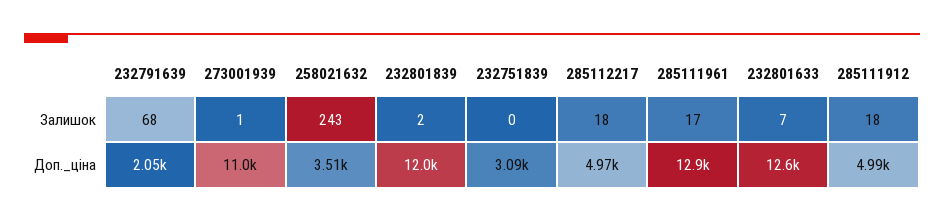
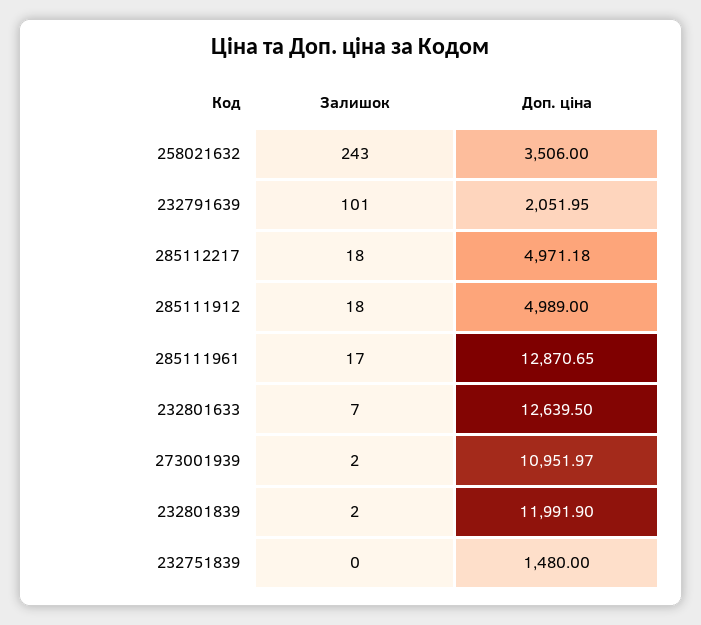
  {
    "232791639": {
-     "Залишок": 68,
+     "Залишок": 101,
      "Доп._ціна": 2051.95
    },
    "273001939": {
-     "Залишок": 1,
+     "Залишок": 2,
      "Доп._ціна": 10951.97
    },
    "258021632": {
      "Залишок": 243,
      "Доп._ціна": 3506
    },
    "232801839": {
      "Залишок": 2,
      "Доп._ціна": 11991.9
    },
    "232751839": {
      "Залишок": 0,
-     "Доп._ціна": 3090
+     "Доп._ціна": 1480
    },
    "285112217": {
      "Залишок": 18,
      "Доп._ціна": 4971.18
    },
    "285111961": {
      "Залишок": 17,
      "Доп._ціна": 12870.65
    },
    "232801633": {
      "Залишок": 7,
      "Доп._ціна": 12639.5
    },
    "285111912": {
      "Залишок": 18,
      "Доп._ціна": 4989
    }
  }

